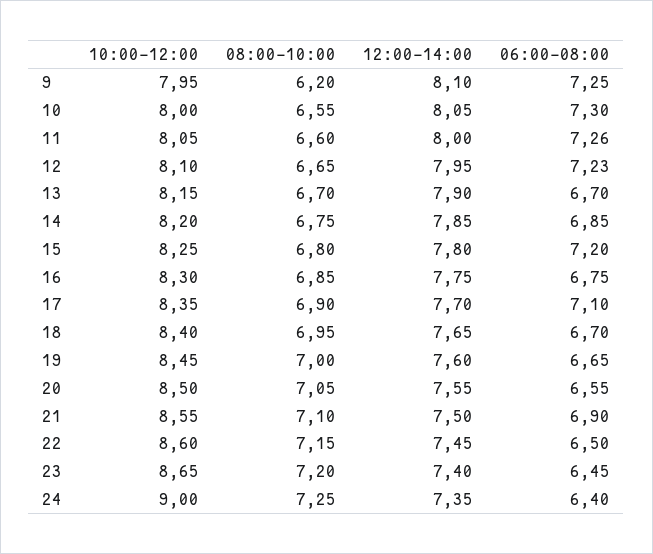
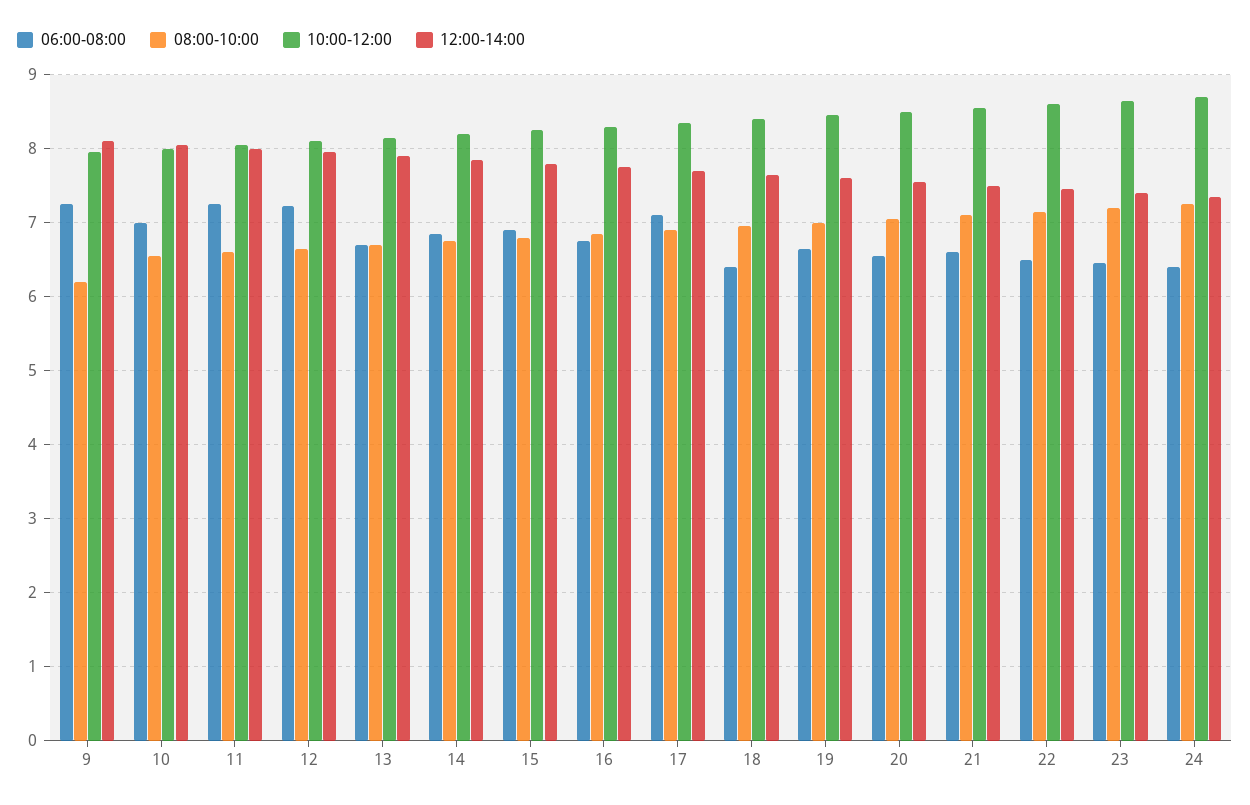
  {
    "10:00-12:00": {
      "9": 7.95,
      "10": 8,
      "11": 8.05,
      "12": 8.1,
      "13": 8.15,
      "14": 8.2,
      "15": 8.25,
      "16": 8.3,
      "17": 8.35,
      "18": 8.4,
      "19": 8.45,
      "20": 8.5,
      "21": 8.55,
      "22": 8.6,
      "23": 8.65,
-     "24": 9
+     "24": 8.7
    },
    "08:00-10:00": {
      "9": 6.2,
      "10": 6.55,
      "11": 6.6,
      "12": 6.65,
      "13": 6.7,
      "14": 6.75,
      "15": 6.8,
      "16": 6.85,
      "17": 6.9,
      "18": 6.95,
      "19": 7,
      "20": 7.05,
      "21": 7.1,
      "22": 7.15,
      "23": 7.2,
      "24": 7.25
    },
    "12:00-14:00": {
      "9": 8.1,
      "10": 8.05,
      "11": 8,
      "12": 7.95,
      "13": 7.9,
      "14": 7.85,
      "15": 7.8,
      "16": 7.75,
      "17": 7.7,
      "18": 7.65,
      "19": 7.6,
      "20": 7.55,
      "21": 7.5,
      "22": 7.45,
      "23": 7.4,
      "24": 7.35
    },
    "06:00-08:00": {
      "9": 7.25,
-     "10": 7.3,
+     "10": 7,
      "11": 7.26,
      "12": 7.23,
      "13": 6.7,
      "14": 6.85,
-     "15": 7.2,
+     "15": 6.9,
      "16": 6.75,
      "17": 7.1,
-     "18": 6.7,
+     "18": 6.4,
      "19": 6.65,
      "20": 6.55,
-     "21": 6.9,
+     "21": 6.6,
      "22": 6.5,
      "23": 6.45,
      "24": 6.4
    }
  }

